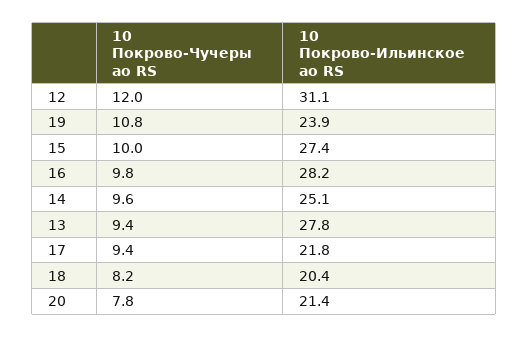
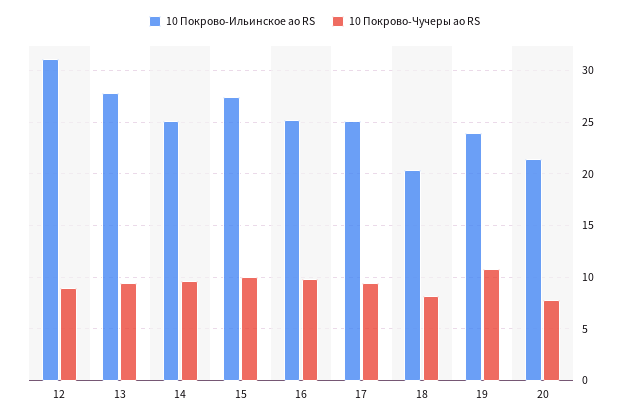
  {
    "10 Покрово-Чучеры ао RS": {
-     "12": 12,
+     "12": 9,
      "19": 10.8,
      "15": 10,
      "16": 9.8,
      "14": 9.6,
      "13": 9.4,
      "17": 9.4,
      "18": 8.2,
      "20": 7.8
    },
    "10 Покрово-Ильинское ао RS": {
      "12": 31.1,
      "19": 23.9,
      "15": 27.4,
-     "16": 28.2,
+     "16": 25,
      "14": 25.1,
      "13": 27.8,
-     "17": 21.8,
+     "17": 25,
      "18": 20.4,
      "20": 21.4
    }
  }

